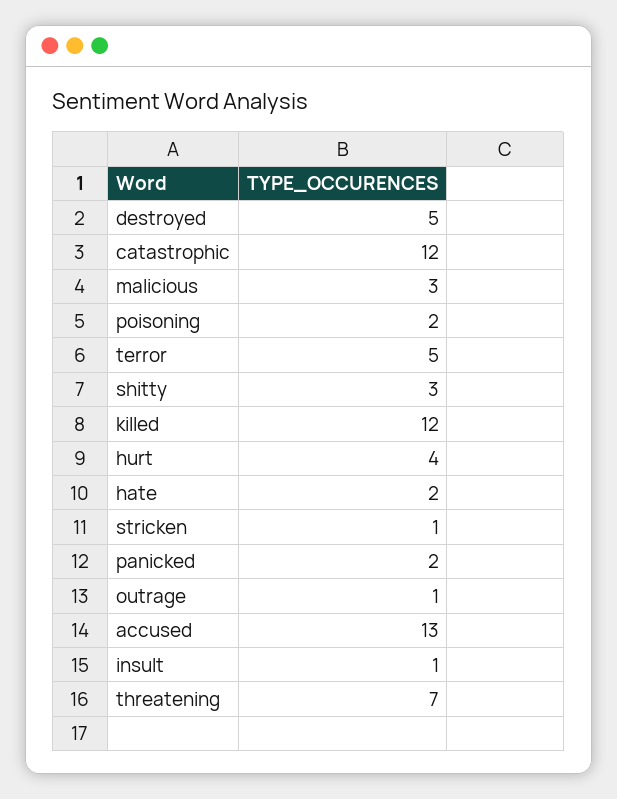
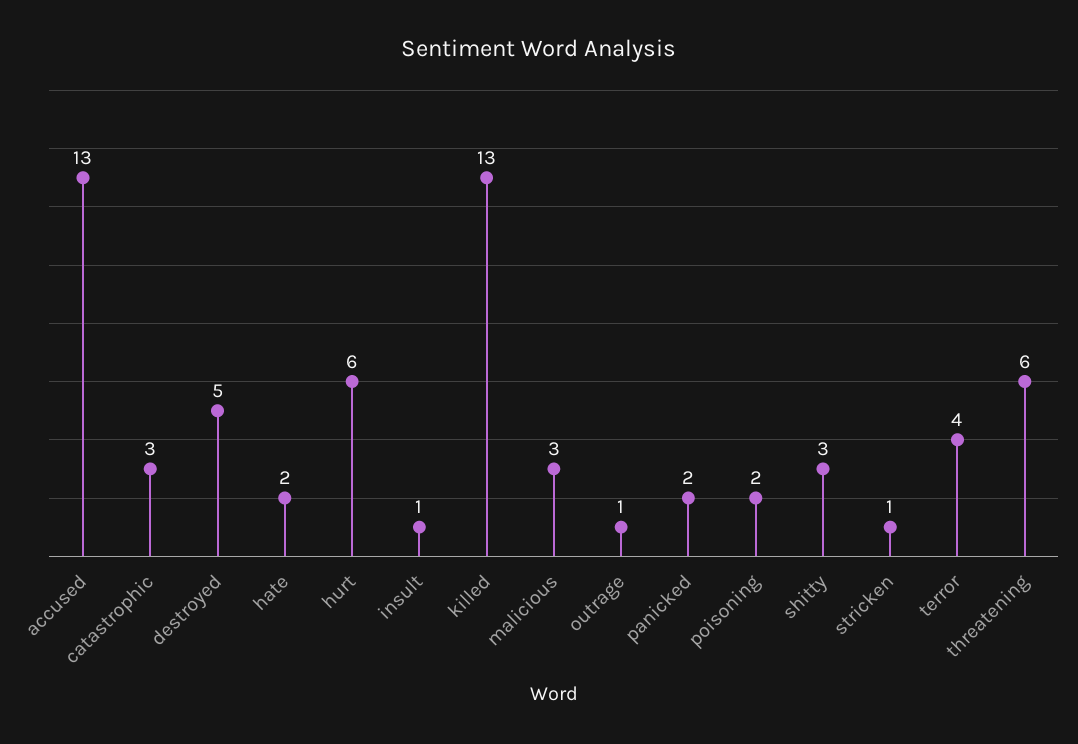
  {
    "destroyed": 5,
-   "catastrophic": 12,
+   "catastrophic": 3,
    "malicious": 3,
    "poisoning": 2,
-   "terror": 5,
+   "terror": 4,
    "shitty": 3,
-   "killed": 12,
+   "killed": 13,
-   "hurt": 4,
+   "hurt": 6,
    "hate": 2,
    "stricken": 1,
    "panicked": 2,
    "outrage": 1,
    "accused": 13,
    "insult": 1,
-   "threatening": 7
+   "threatening": 6
  }

